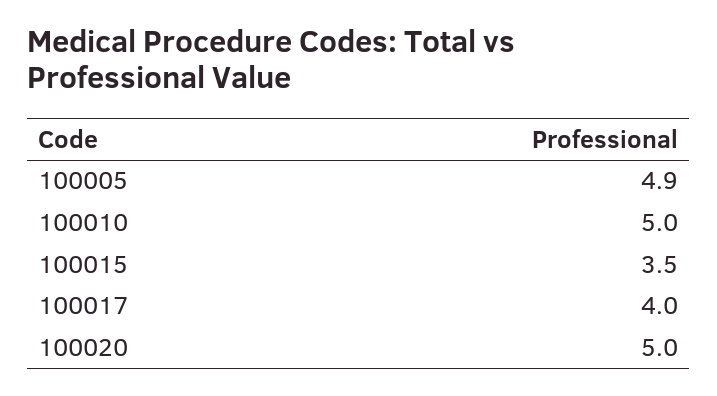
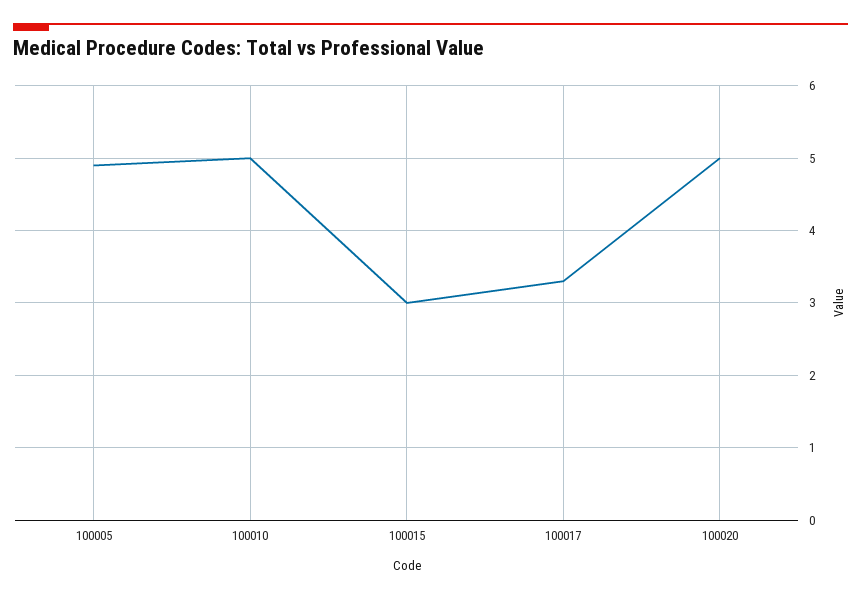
  {
    "100005": 4.9,
    "100010": 5,
-   "100015": 3.5,
+   "100015": 3,
-   "100017": 4,
+   "100017": 3.3,
    "100020": 5
  }

